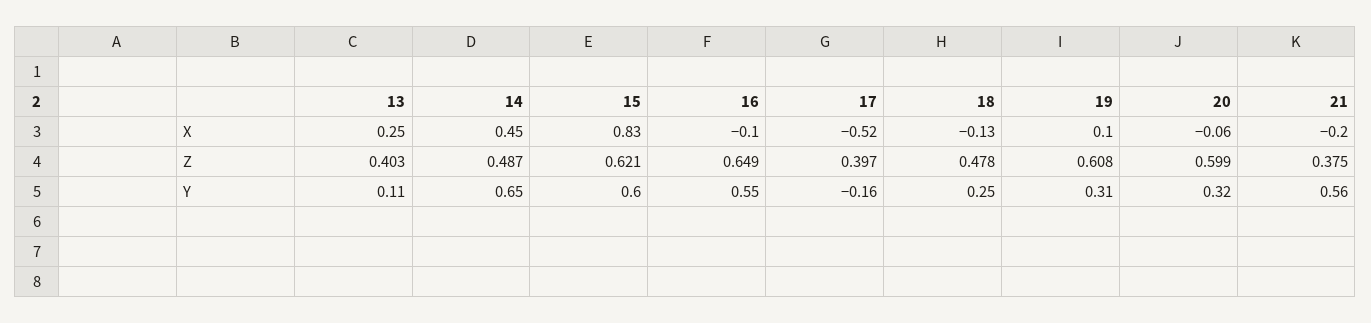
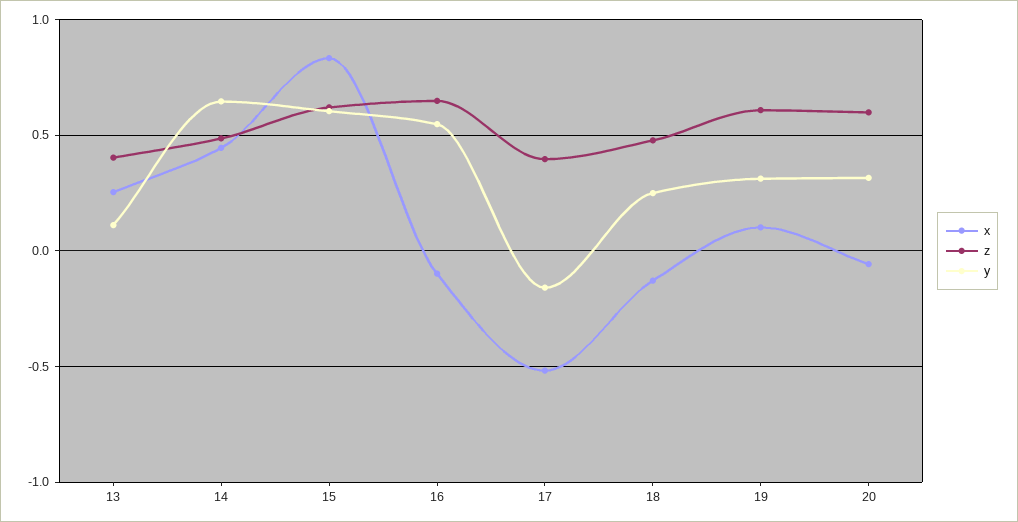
  {
    "X": {
      "13": 0.25,
      "14": 0.45,
      "15": 0.83,
      "16": -0.1,
      "17": -0.52,
      "18": -0.13,
      "19": 0.1,
-     "20": -0.06,
+     "20": -0.06
-     "21": -0.2
    },
    "Z": {
      "13": 0.403,
      "14": 0.487,
      "15": 0.621,
      "16": 0.649,
      "17": 0.397,
      "18": 0.478,
      "19": 0.608,
-     "20": 0.599,
+     "20": 0.599
-     "21": 0.375
    },
    "Y": {
      "13": 0.11,
      "14": 0.65,
      "15": 0.6,
      "16": 0.55,
      "17": -0.16,
      "18": 0.25,
      "19": 0.31,
-     "20": 0.32,
+     "20": 0.32
-     "21": 0.56
    }
  }

